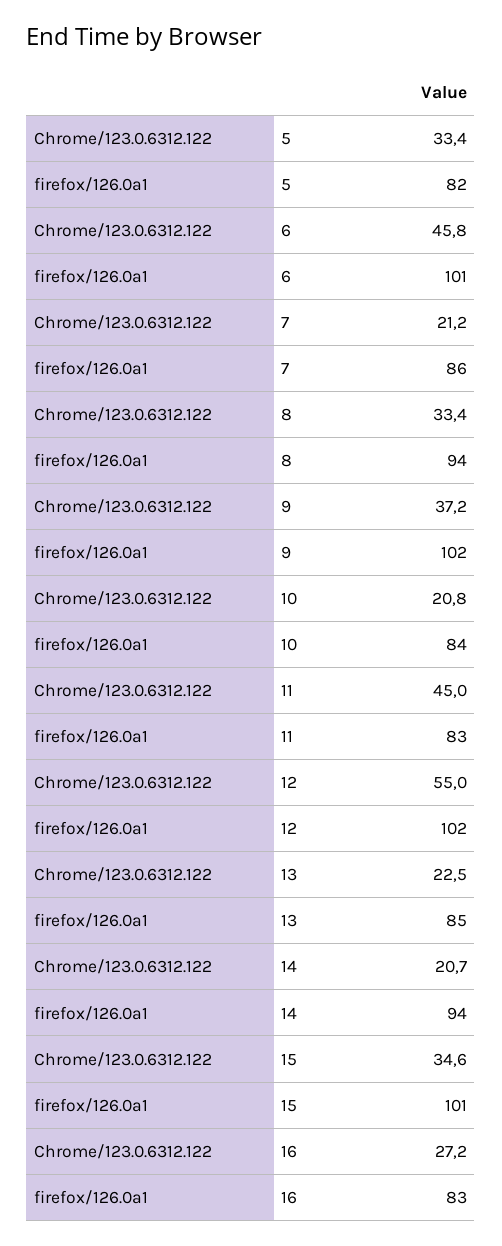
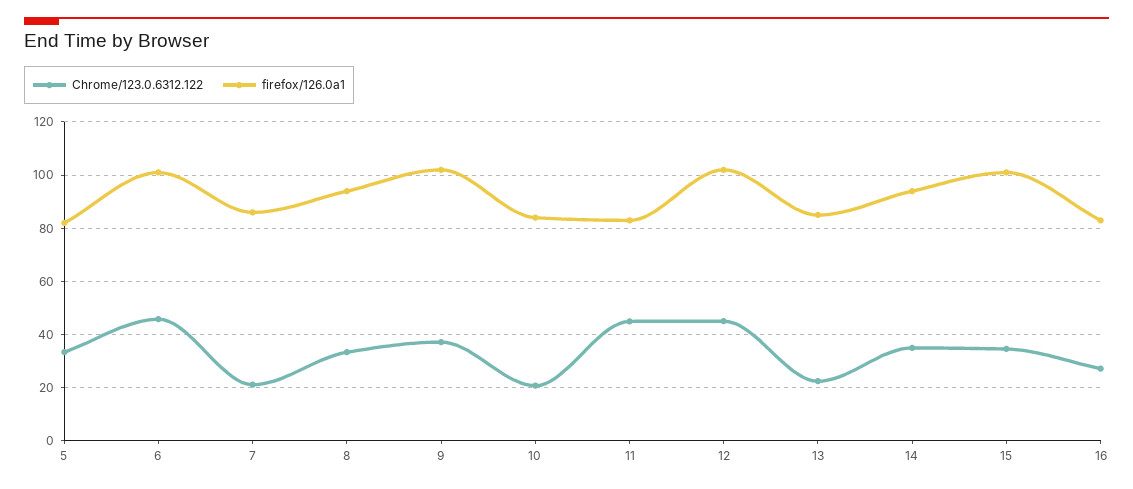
  {
    "Chrome/123.0.6312.122": {
      "5": 33.4,
      "6": 45.8,
      "7": 21.2,
      "8": 33.4,
      "9": 37.2,
      "10": 20.8,
      "11": 45,
-     "12": 55,
+     "12": 45,
      "13": 22.5,
-     "14": 20.7,
+     "14": 35,
      "15": 34.6,
      "16": 27.2
    },
    "firefox/126.0a1": {
      "5": 82,
      "6": 101,
      "7": 86,
      "8": 94,
      "9": 102,
      "10": 84,
      "11": 83,
      "12": 102,
      "13": 85,
      "14": 94,
      "15": 101,
      "16": 83
    }
  }

